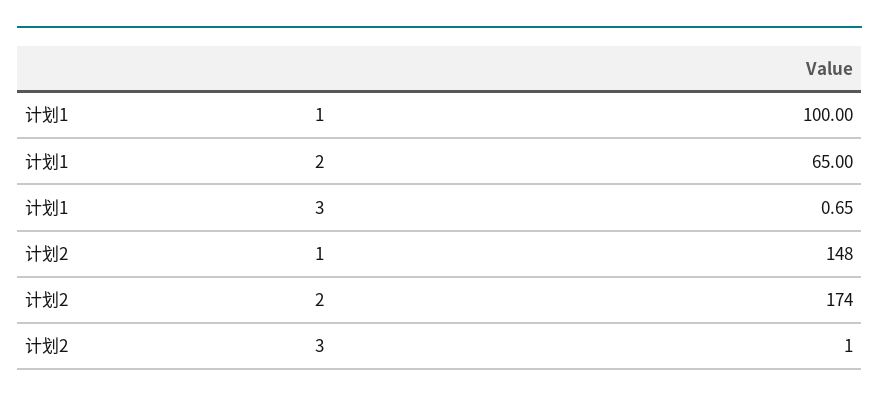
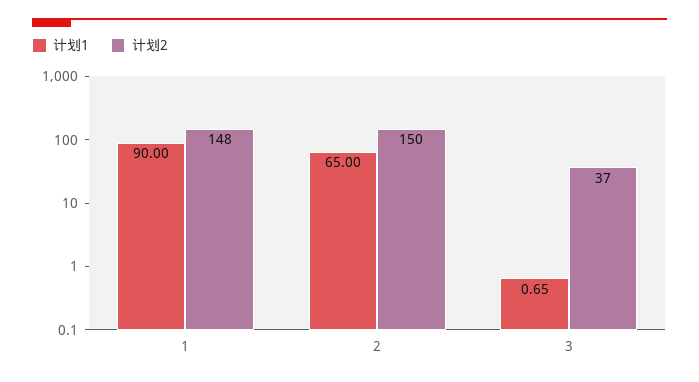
  {
    "计划1": {
-     "1": 100,
+     "1": 90,
      "2": 65,
      "3": 0.65
    },
    "计划2": {
      "1": 148,
-     "2": 174,
+     "2": 150,
-     "3": 1
+     "3": 37
    }
  }

